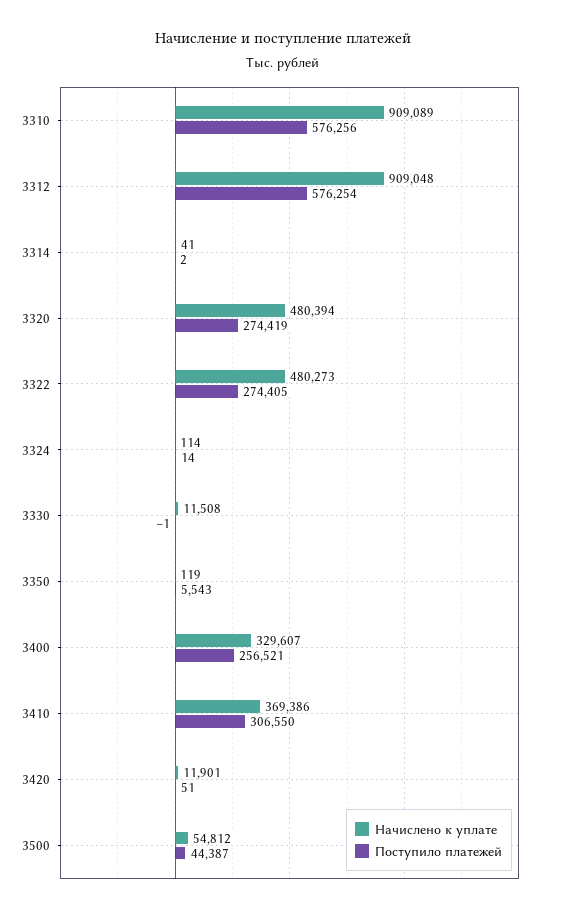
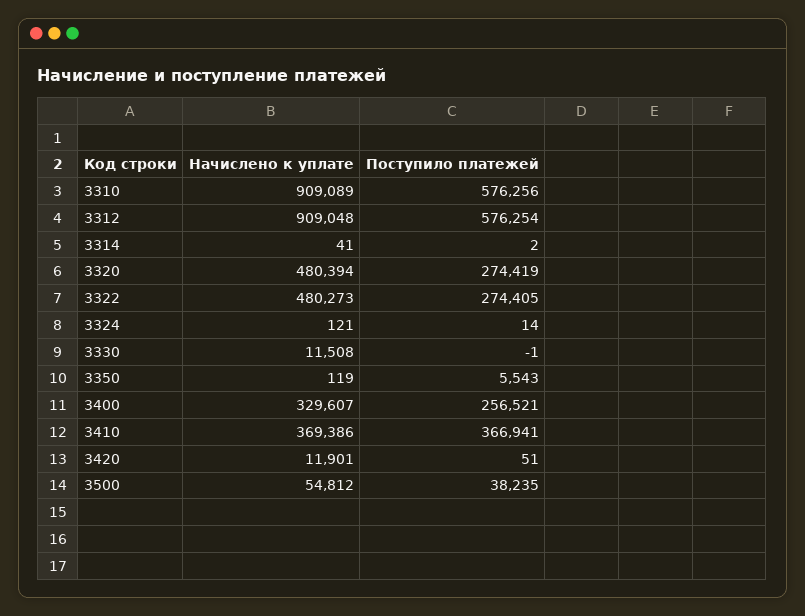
  {
    "Начислено к уплате": {
      "3310": 909089,
      "3312": 909048,
      "3314": 41,
      "3320": 480394,
      "3322": 480273,
-     "3324": 114,
+     "3324": 121,
      "3330": 11508,
      "3350": 119,
      "3400": 329607,
      "3410": 369386,
      "3420": 11901,
      "3500": 54812
    },
    "Поступило платежей": {
      "3310": 576256,
      "3312": 576254,
      "3314": 2,
      "3320": 274419,
      "3322": 274405,
      "3324": 14,
      "3330": -1,
      "3350": 5543,
      "3400": 256521,
-     "3410": 306550,
+     "3410": 366941,
      "3420": 51,
-     "3500": 44387
+     "3500": 38235
    }
  }

